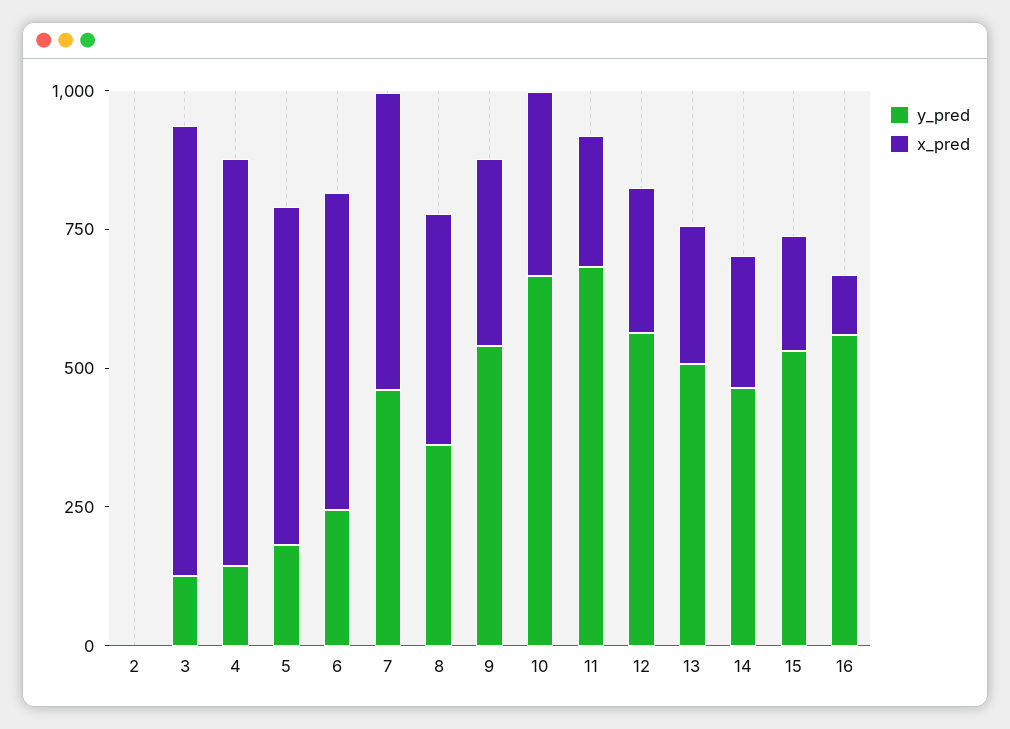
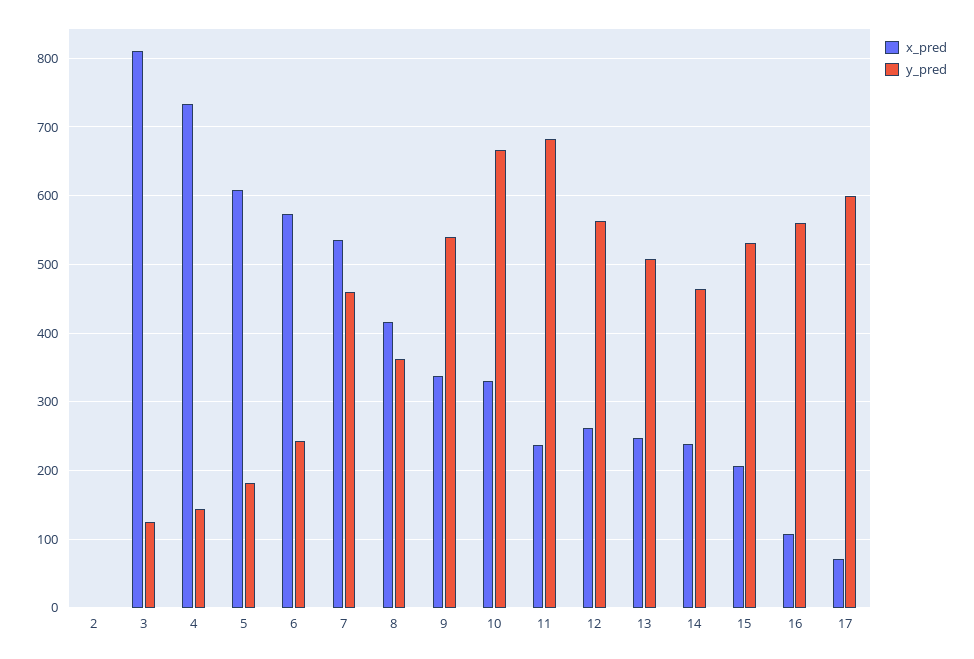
  {
    "y_pred": {
      "2": 0,
      "3": 130,
      "4": 140,
      "5": 180,
      "6": 240,
      "7": 460,
      "8": 360,
      "9": 540,
      "10": 670,
      "11": 680,
      "12": 560,
      "13": 510,
      "14": 460,
      "15": 530,
-     "16": 560
+     "16": 560,
+     "17": 600
    },
    "x_pred": {
      "2": 0,
      "3": 810,
      "4": 730,
      "5": 610,
      "6": 570,
      "7": 540,
      "8": 420,
      "9": 340,
      "10": 330,
      "11": 240,
      "12": 260,
      "13": 250,
      "14": 240,
      "15": 210,
-     "16": 110
+     "16": 110,
+     "17": 70
    }
  }

